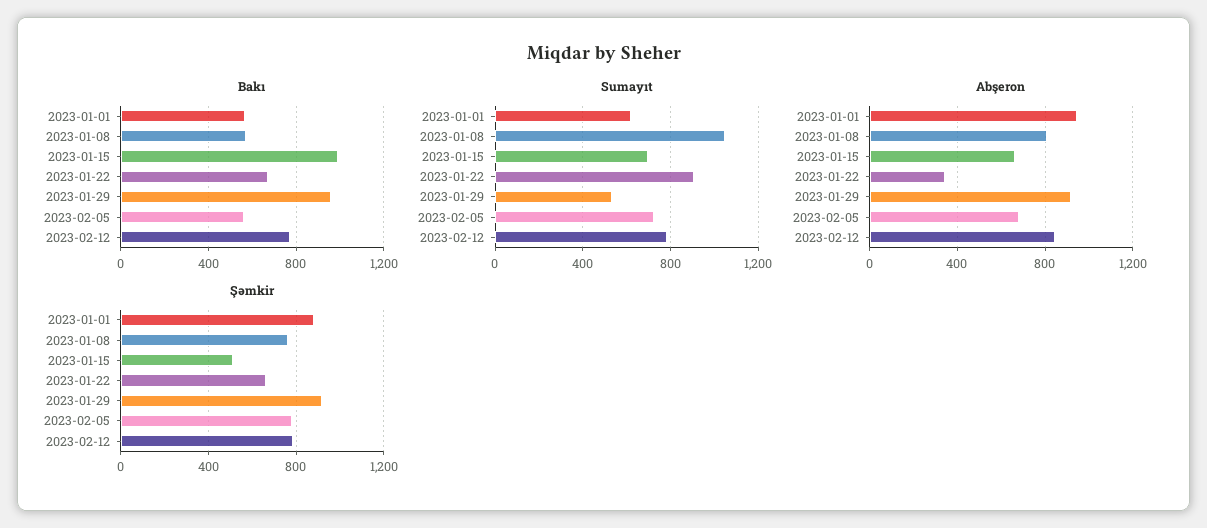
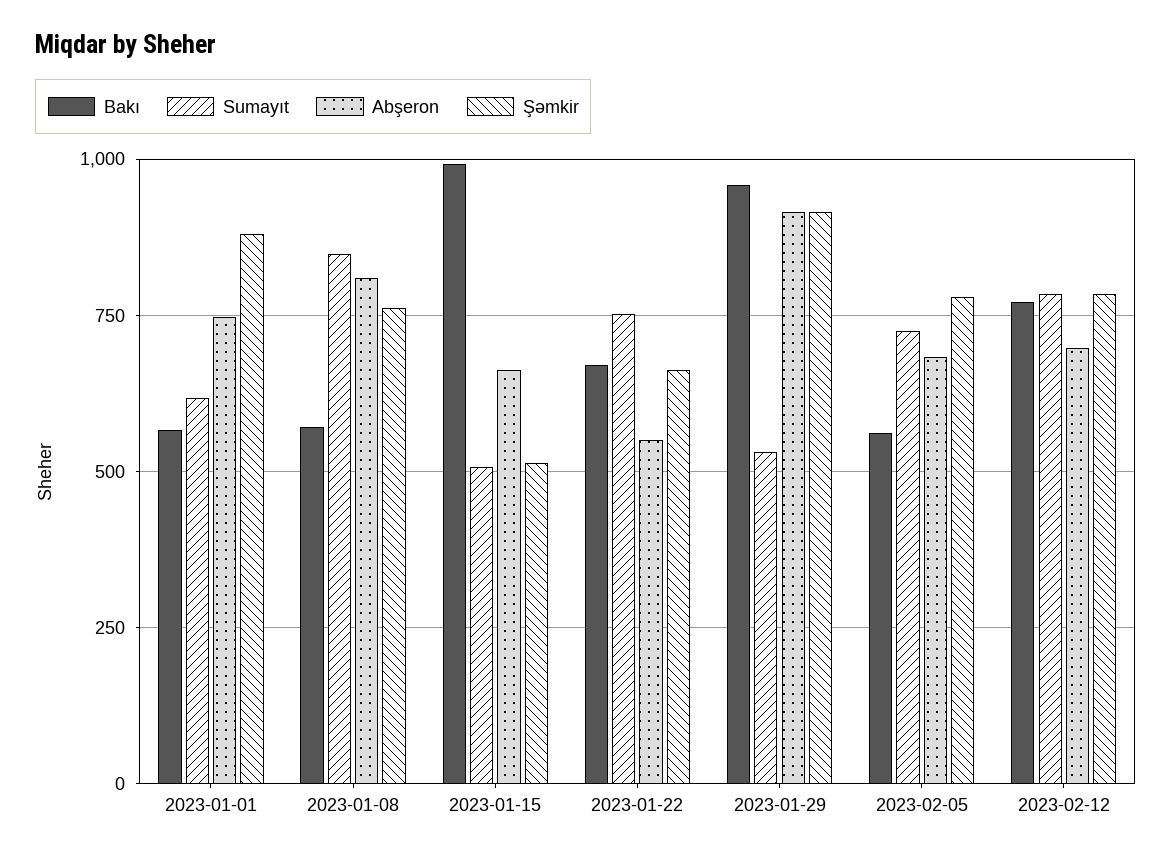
  {
    "Bakı": {
      "2023-01-01": 575,
      "2023-01-08": 575,
      "2023-01-15": 1000,
      "2023-01-22": 675,
      "2023-01-29": 950,
      "2023-02-05": 550,
      "2023-02-12": 775
    },
    "Sumayıt": {
      "2023-01-01": 625,
-     "2023-01-08": 1050,
+     "2023-01-08": 850,
-     "2023-01-15": 700,
+     "2023-01-15": 500,
-     "2023-01-22": 900,
+     "2023-01-22": 750,
      "2023-01-29": 525,
      "2023-02-05": 725,
      "2023-02-12": 775
    },
    "Abşeron": {
-     "2023-01-01": 950,
+     "2023-01-01": 750,
      "2023-01-08": 800,
      "2023-01-15": 675,
-     "2023-01-22": 350,
+     "2023-01-22": 550,
      "2023-01-29": 925,
      "2023-02-05": 675,
-     "2023-02-12": 850
+     "2023-02-12": 700
    },
    "Şəmkir": {
      "2023-01-01": 875,
      "2023-01-08": 750,
      "2023-01-15": 525,
      "2023-01-22": 675,
      "2023-01-29": 925,
      "2023-02-05": 775,
      "2023-02-12": 775
    }
  }

